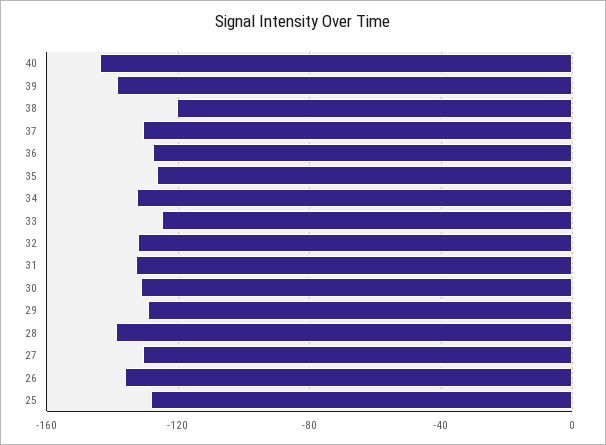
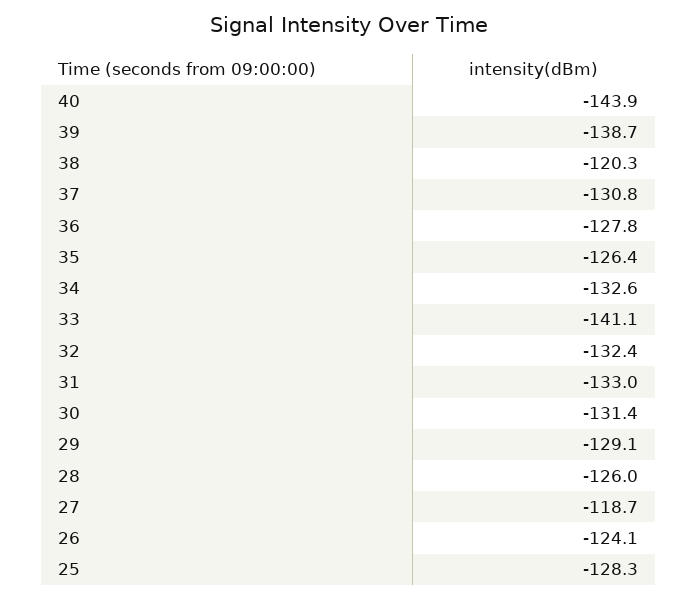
  {
    "40": -143.9,
    "39": -138.7,
    "38": -120.3,
    "37": -130.8,
    "36": -127.8,
    "35": -126.4,
    "34": -132.6,
-   "33": -125,
+   "33": -141.1,
    "32": -132.4,
    "31": -133,
    "30": -131.4,
    "29": -129.1,
-   "28": -140,
+   "28": -126,
-   "27": -130,
+   "27": -118.7,
-   "26": -135,
+   "26": -124.1,
    "25": -128.3
  }

